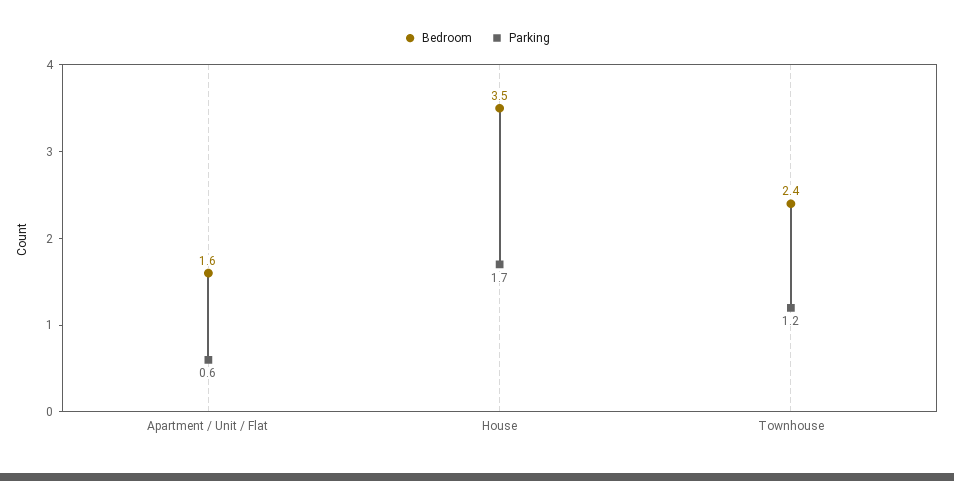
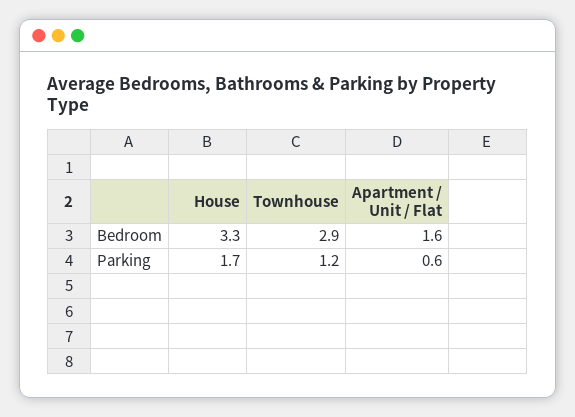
  {
    "Bedroom": {
      "Apartment / Unit / Flat": 1.6,
-     "House": 3.5,
+     "House": 3.3,
-     "Townhouse": 2.4
+     "Townhouse": 2.9
    },
    "Parking": {
      "Apartment / Unit / Flat": 0.6,
      "House": 1.7,
      "Townhouse": 1.2
    }
  }

